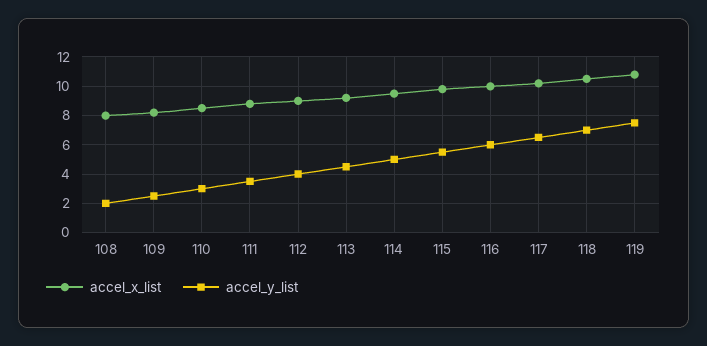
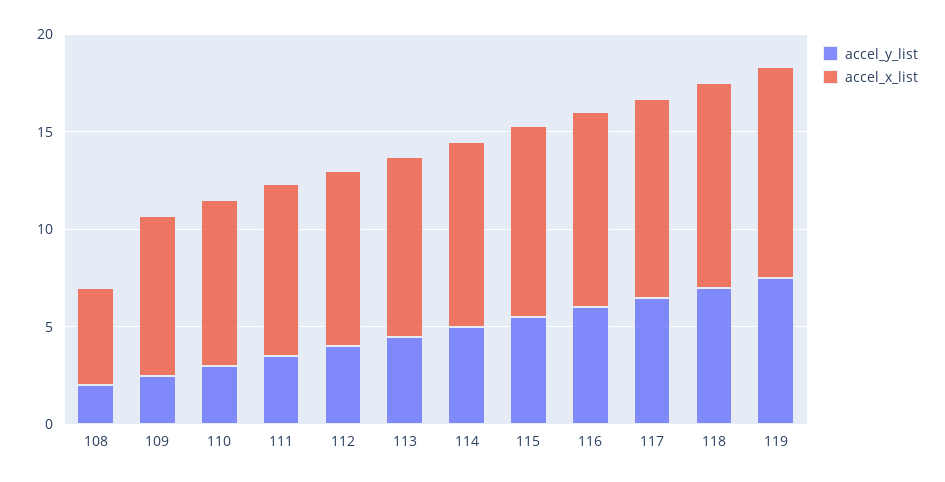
  {
    "accel_x_list": {
-     "108": 8,
+     "108": 5,
      "109": 8,
      "110": 8.5,
      "111": 9,
      "112": 9,
      "113": 9,
      "114": 9.5,
      "115": 10,
      "116": 10,
      "117": 10,
      "118": 10.5,
      "119": 11
    },
    "accel_y_list": {
      "108": 2,
      "109": 2.5,
      "110": 3,
      "111": 3.5,
      "112": 4,
      "113": 4.5,
      "114": 5,
      "115": 5.5,
      "116": 6,
      "117": 6.5,
      "118": 7,
      "119": 7.5
    }
  }

